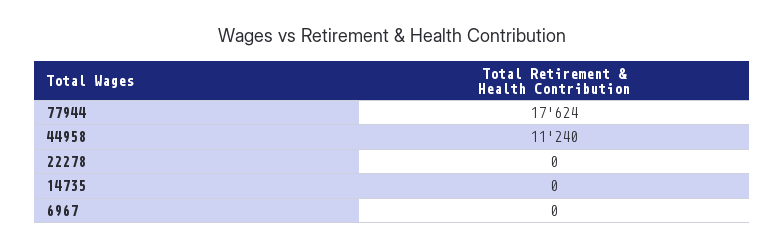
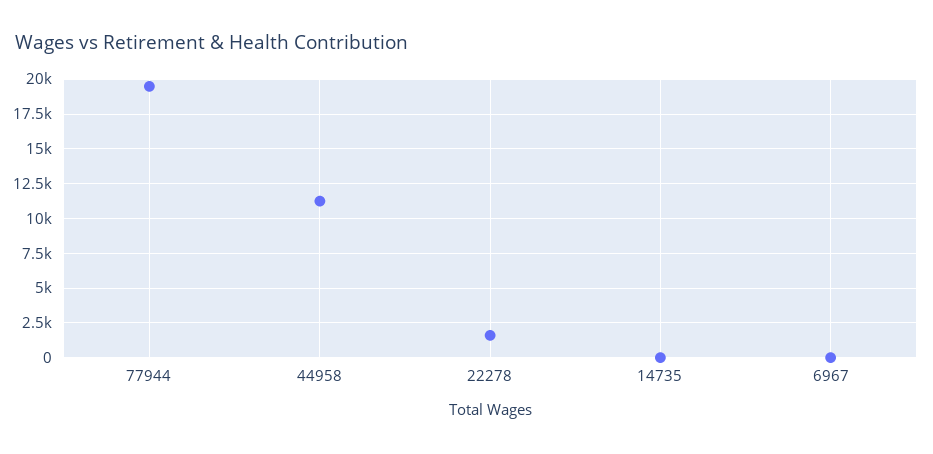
  {
-   "77944": 17624,
+   "77944": 19500,
    "44958": 11240,
-   "22278": 0,
+   "22278": 1500,
    "14735": 0,
    "6967": 0
  }

